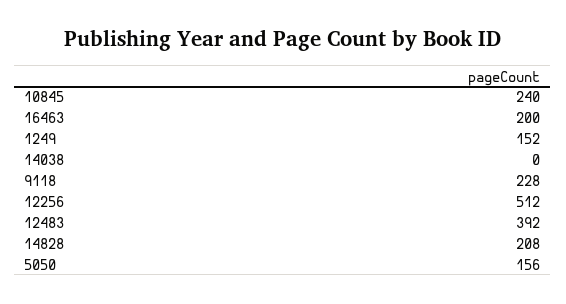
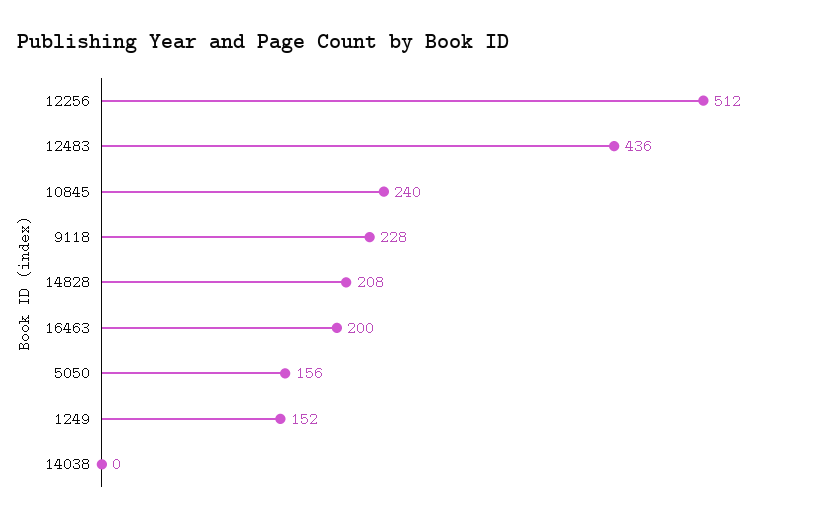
  {
    "10845": 240,
    "16463": 200,
    "1249": 152,
    "14038": 0,
    "9118": 228,
    "12256": 512,
-   "12483": 392,
+   "12483": 436,
    "14828": 208,
    "5050": 156
  }

